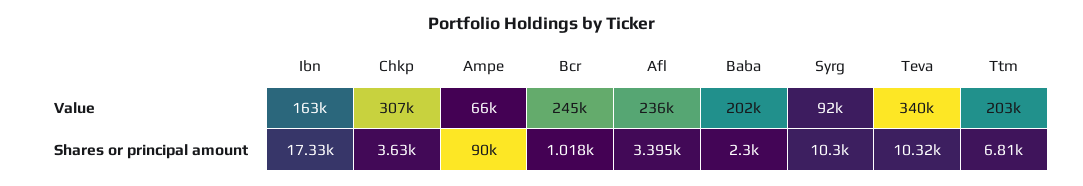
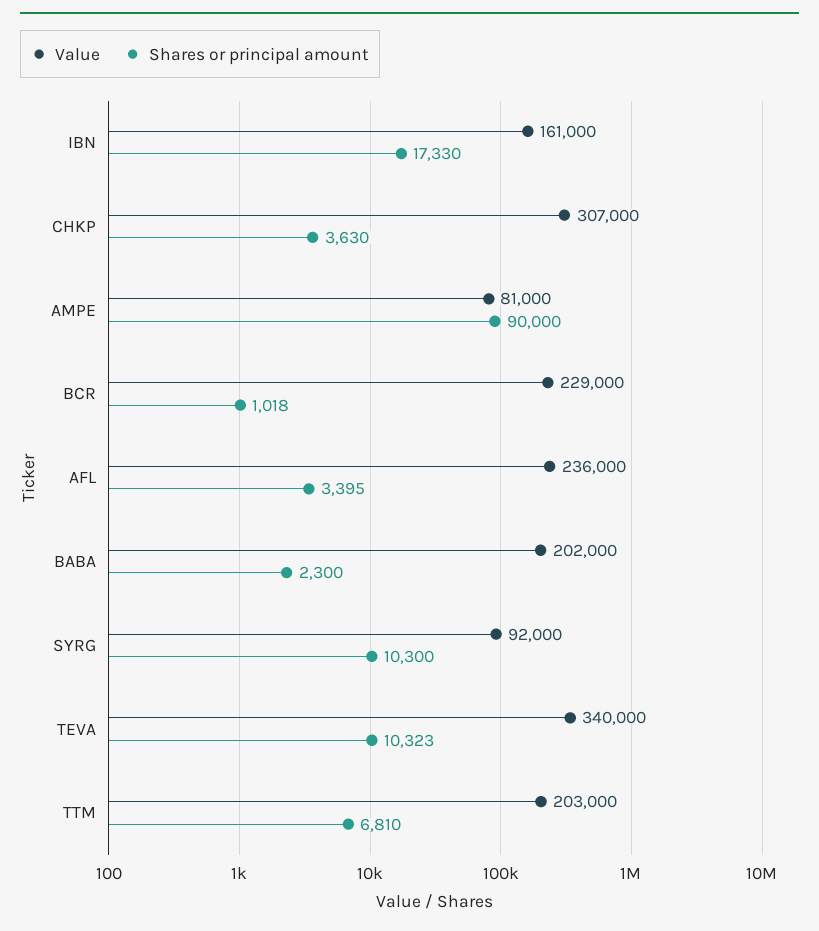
  {
    "Value": {
-     "Ibn": 163000,
+     "Ibn": 161000,
      "Chkp": 307000,
-     "Ampe": 66000,
+     "Ampe": 81000,
-     "Bcr": 245000,
+     "Bcr": 229000,
      "Afl": 236000,
      "Baba": 202000,
      "Syrg": 92000,
      "Teva": 340000,
      "Ttm": 203000
    },
    "Shares or principal amount": {
      "Ibn": 17330,
      "Chkp": 3630,
      "Ampe": 90000,
      "Bcr": 1018,
      "Afl": 3395,
      "Baba": 2300,
      "Syrg": 10300,
      "Teva": 10323,
      "Ttm": 6810
    }
  }

